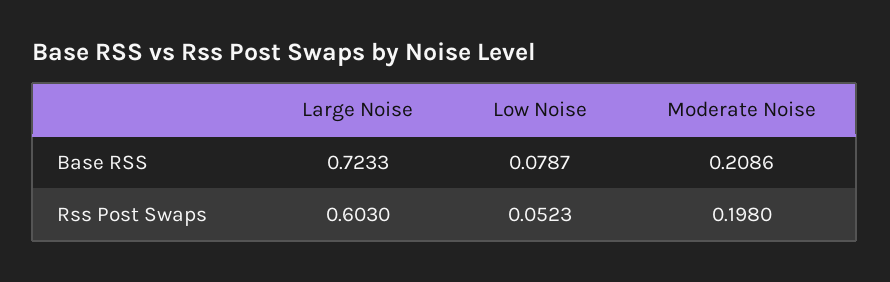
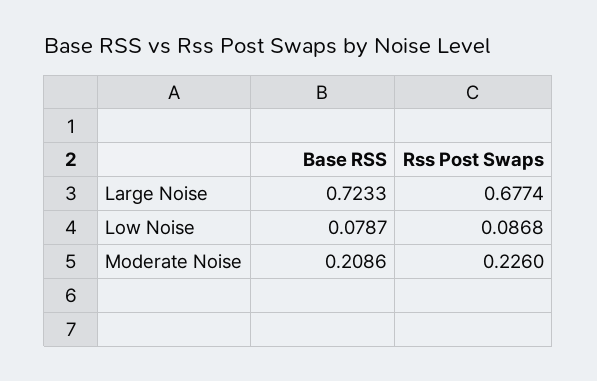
  {
    "Large Noise": {
      "Base RSS": 0.7233,
-     "Rss Post Swaps": 0.603
+     "Rss Post Swaps": 0.6774
    },
    "Low Noise": {
      "Base RSS": 0.0787,
-     "Rss Post Swaps": 0.0523
+     "Rss Post Swaps": 0.0868
    },
    "Moderate Noise": {
      "Base RSS": 0.2086,
-     "Rss Post Swaps": 0.198
+     "Rss Post Swaps": 0.226
    }
  }

